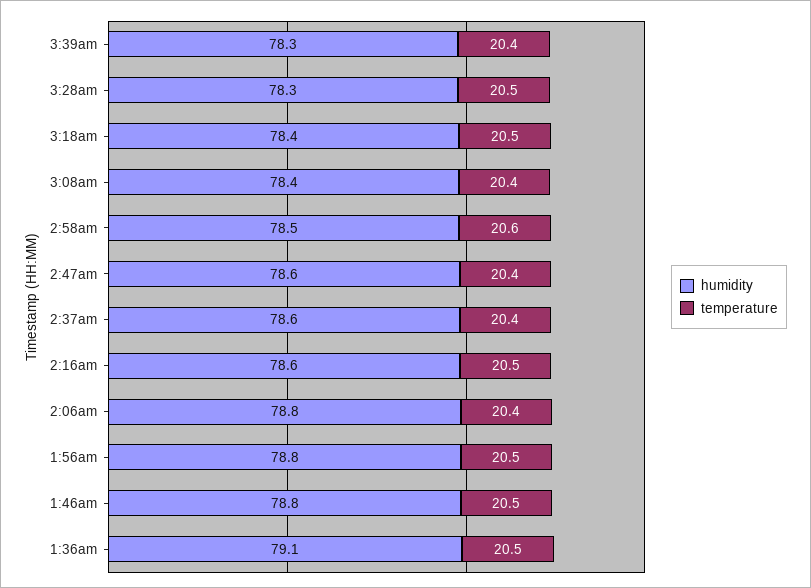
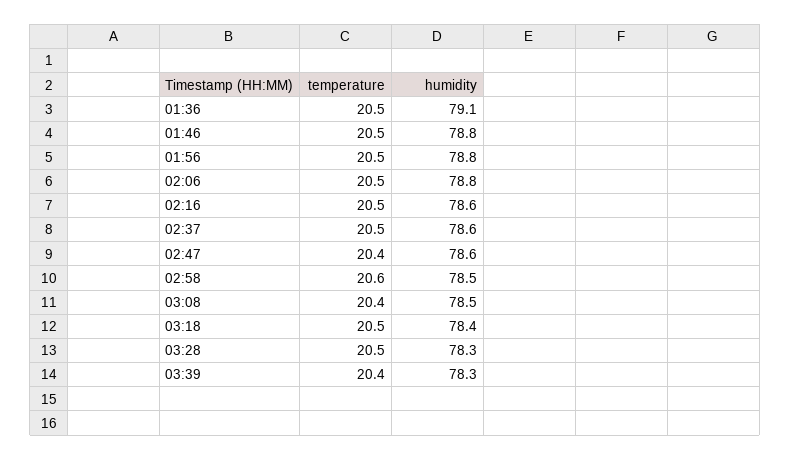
  {
    "humidity": {
      "3:39am": 78.3,
      "3:28am": 78.3,
      "3:18am": 78.4,
-     "3:08am": 78.4,
+     "3:08am": 78.5,
      "2:58am": 78.5,
      "2:47am": 78.6,
      "2:37am": 78.6,
      "2:16am": 78.6,
      "2:06am": 78.8,
      "1:56am": 78.8,
      "1:46am": 78.8,
      "1:36am": 79.1
    },
    "temperature": {
      "3:39am": 20.4,
      "3:28am": 20.5,
      "3:18am": 20.5,
      "3:08am": 20.4,
      "2:58am": 20.6,
      "2:47am": 20.4,
-     "2:37am": 20.4,
+     "2:37am": 20.5,
      "2:16am": 20.5,
-     "2:06am": 20.4,
+     "2:06am": 20.5,
      "1:56am": 20.5,
      "1:46am": 20.5,
      "1:36am": 20.5
    }
  }

